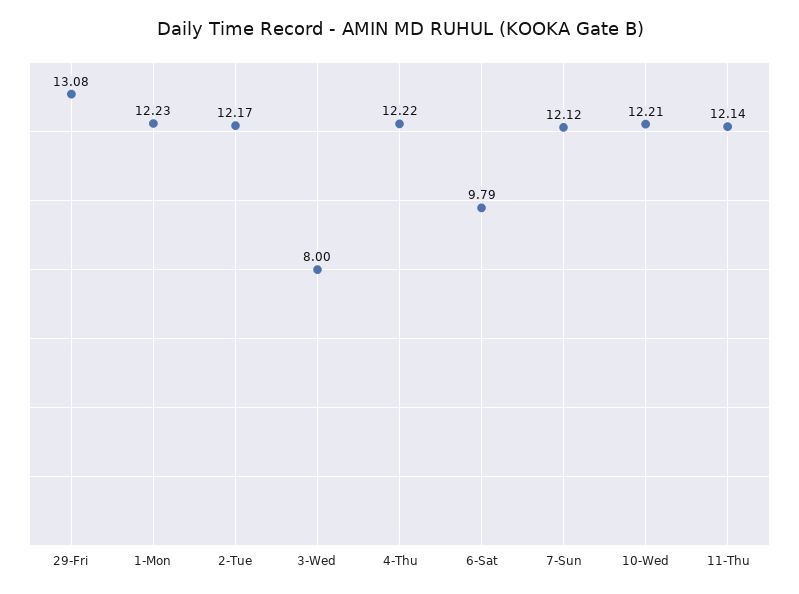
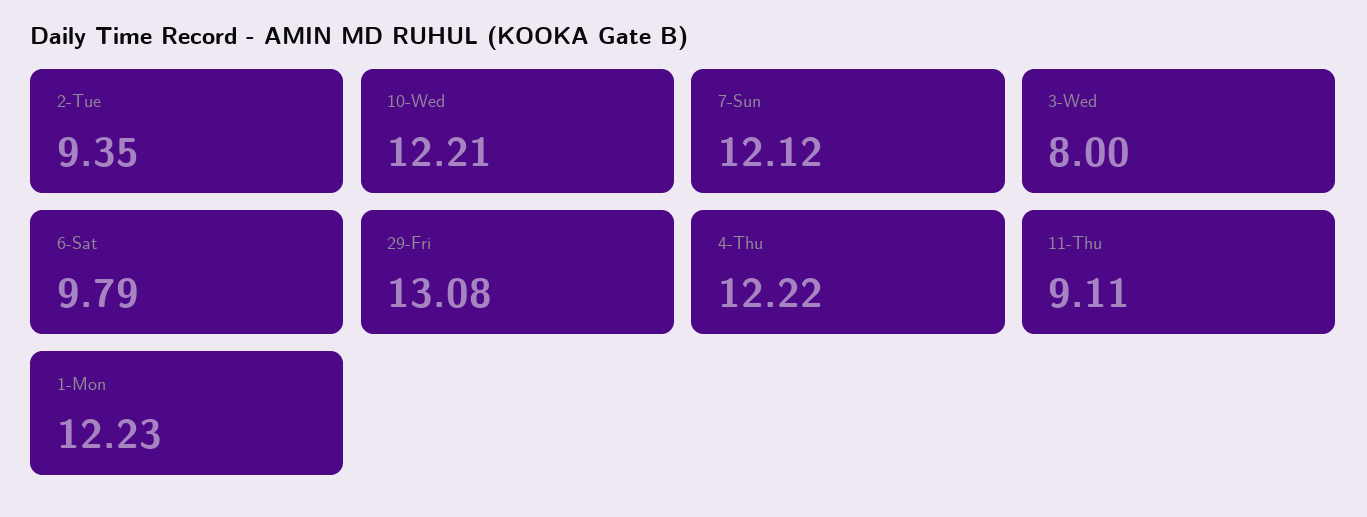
  {
    "29-Fri": 13.08,
    "1-Mon": 12.23,
-   "2-Tue": 12.17,
+   "2-Tue": 9.35,
    "3-Wed": 8,
    "4-Thu": 12.22,
    "6-Sat": 9.79,
    "7-Sun": 12.12,
    "10-Wed": 12.21,
-   "11-Thu": 12.14
+   "11-Thu": 9.11
  }

